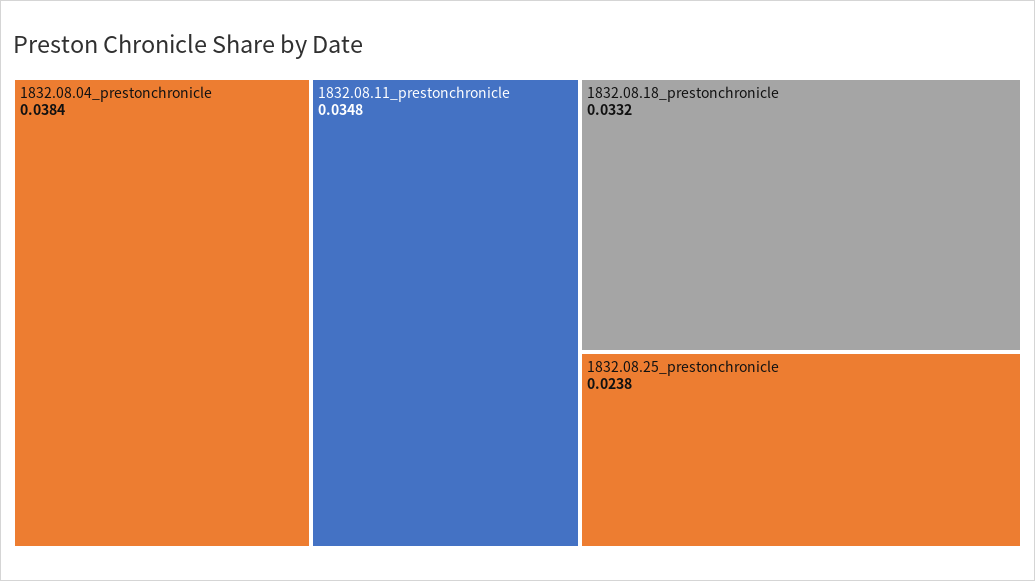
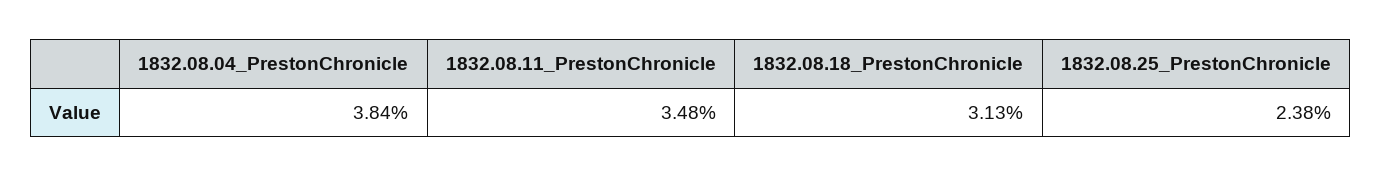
  {
    "1832.08.04_prestonchronicle": 0.0384,
    "1832.08.11_prestonchronicle": 0.0348,
-   "1832.08.18_prestonchronicle": 0.0332,
+   "1832.08.18_prestonchronicle": 0.0313,
    "1832.08.25_prestonchronicle": 0.0238
  }

